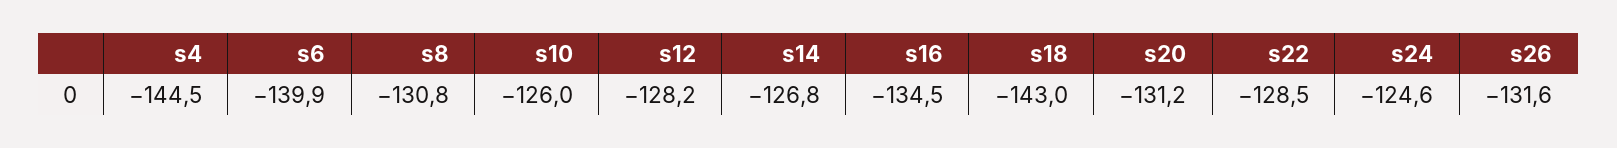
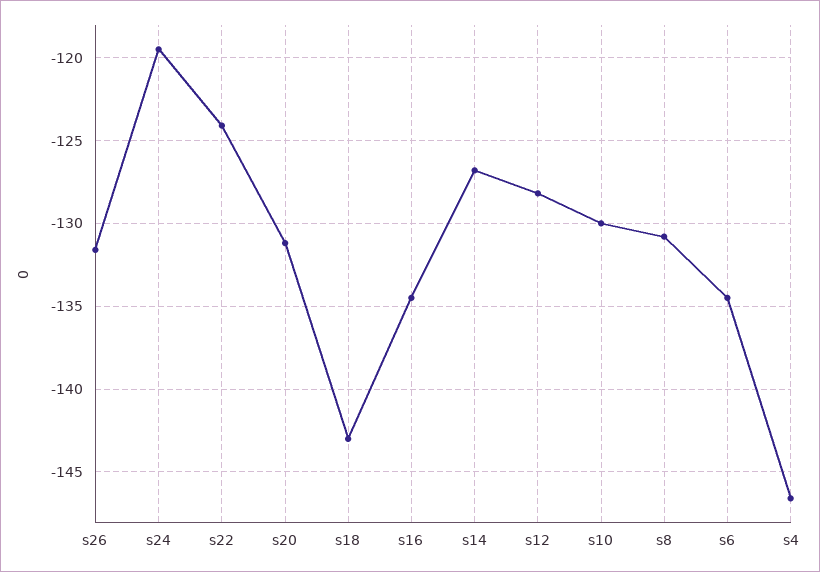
  {
-   "s4": -144.5,
+   "s4": -146.5,
-   "s6": -139.9,
+   "s6": -134.5,
    "s8": -130.8,
-   "s10": -126,
+   "s10": -130,
    "s12": -128.2,
    "s14": -126.8,
    "s16": -134.5,
    "s18": -143,
    "s20": -131.2,
-   "s22": -128.5,
+   "s22": -124,
-   "s24": -124.6,
+   "s24": -119.5,
    "s26": -131.6
  }

